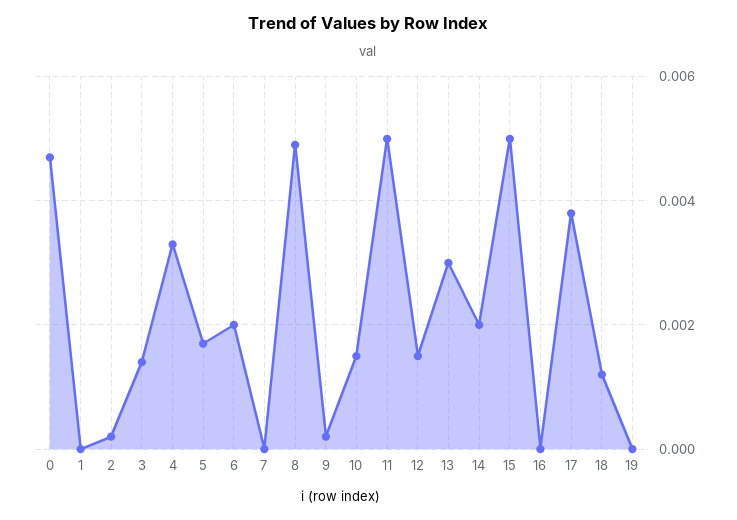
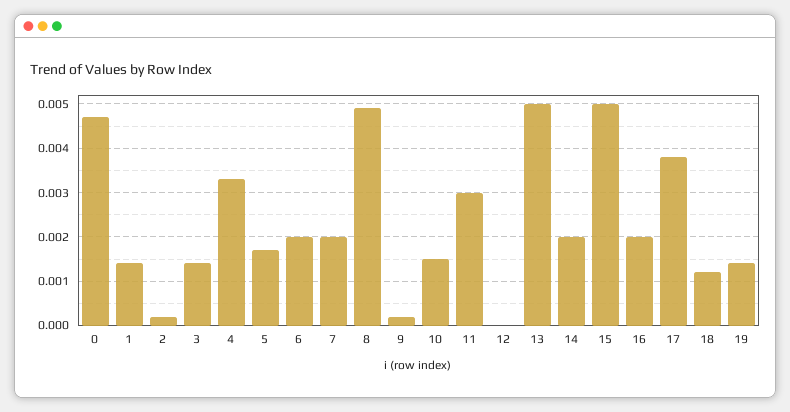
  {
    "0": 0.0045,
-   "1": 0,
+   "1": 0.0015,
    "2": 0,
    "3": 0.0015,
    "4": 0.0035,
    "5": 0.0015,
    "6": 0.002,
-   "7": 0,
+   "7": 0.002,
    "8": 0.005,
    "9": 0,
    "10": 0.0015,
-   "11": 0.005,
+   "11": 0.003,
-   "12": 0.0015,
+   "12": 0,
-   "13": 0.003,
+   "13": 0.005,
    "14": 0.002,
    "15": 0.005,
-   "16": 0,
+   "16": 0.002,
    "17": 0.004,
    "18": 0.001,
-   "19": 0
+   "19": 0.0015
  }

